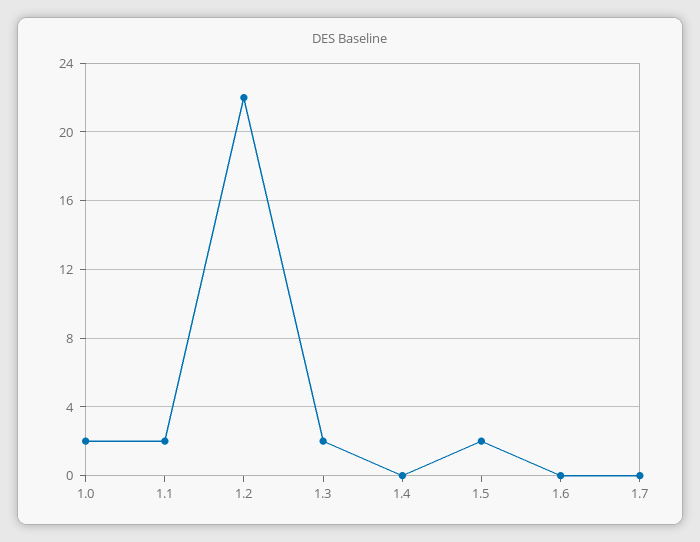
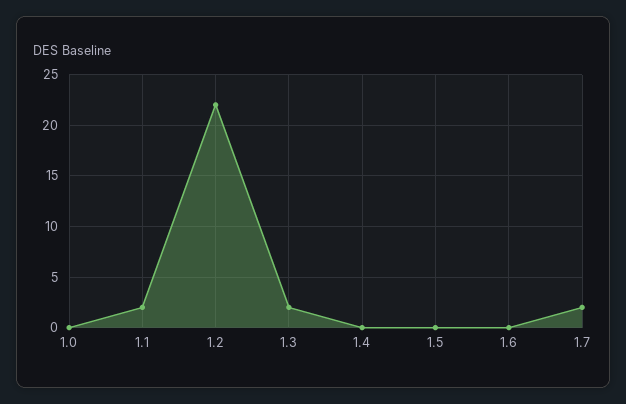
  {
-   "1.0": 2,
+   "1.0": 0,
    "1.1": 2,
    "1.2": 22,
    "1.3": 2,
    "1.4": 0,
-   "1.5": 2,
+   "1.5": 0,
    "1.6": 0,
-   "1.7": 0
+   "1.7": 2
  }

